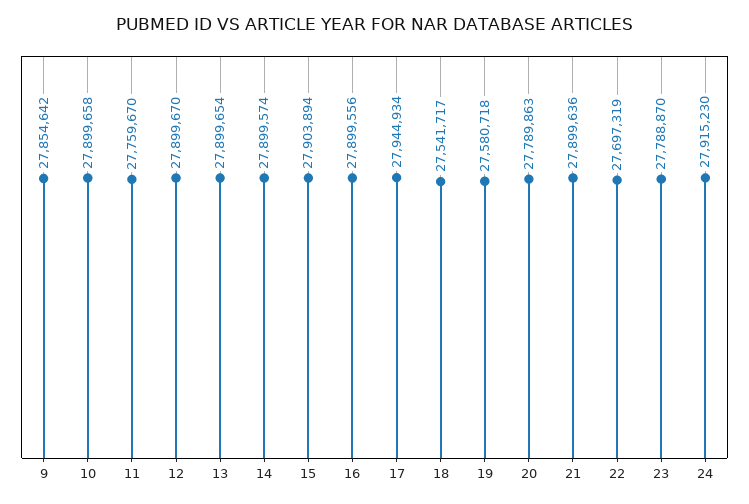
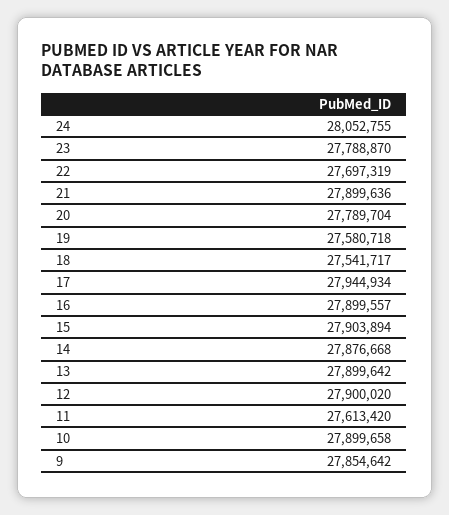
  {
    "9": 27854642,
    "10": 27899658,
-   "11": 27759670,
+   "11": 27613420,
-   "12": 27899670,
+   "12": 27900020,
-   "13": 27899654,
+   "13": 27899642,
-   "14": 27899574,
+   "14": 27876668,
    "15": 27903894,
-   "16": 27899556,
+   "16": 27899557,
    "17": 27944934,
    "18": 27541717,
    "19": 27580718,
-   "20": 27789863,
+   "20": 27789704,
    "21": 27899636,
    "22": 27697319,
    "23": 27788870,
-   "24": 27915230
+   "24": 28052755
  }

